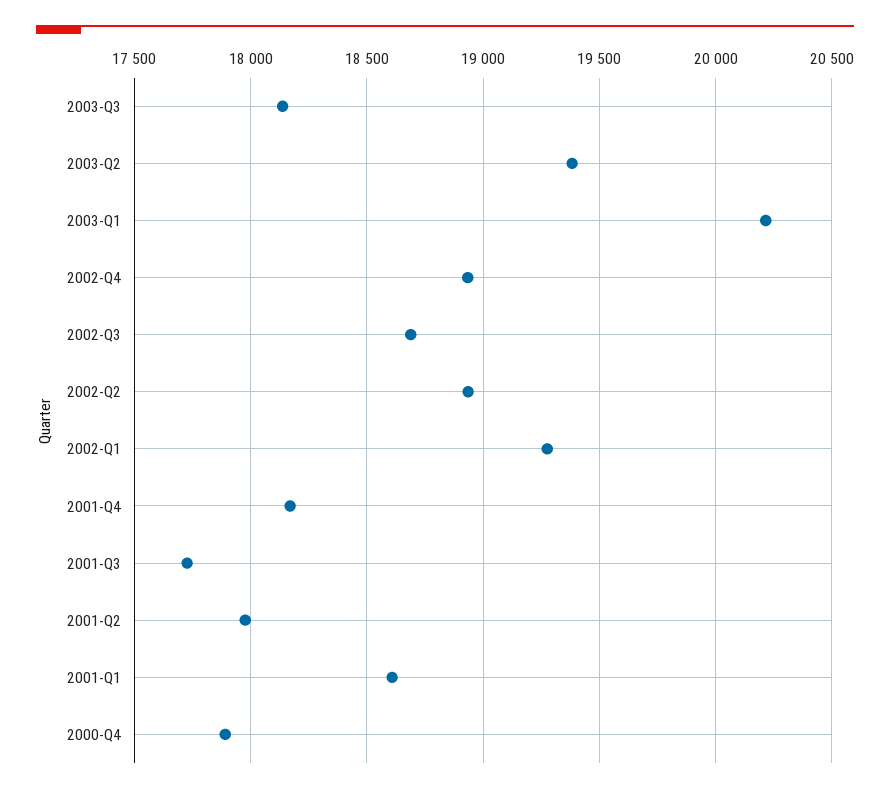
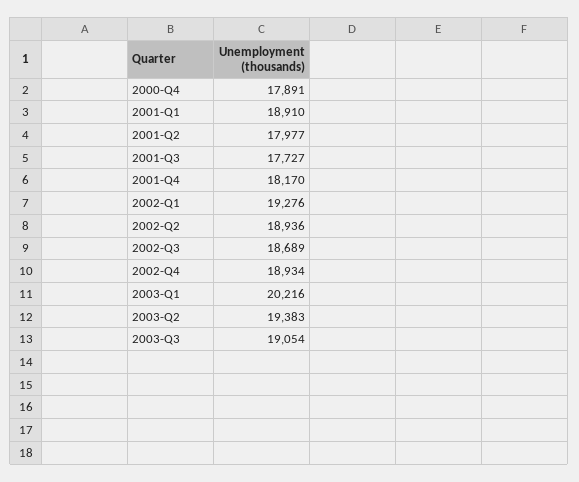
  {
-   "2003-Q3": 18150,
+   "2003-Q3": 19054,
    "2003-Q2": 19383,
    "2003-Q1": 20216,
    "2002-Q4": 18934,
    "2002-Q3": 18689,
    "2002-Q2": 18936,
    "2002-Q1": 19276,
    "2001-Q4": 18170,
    "2001-Q3": 17727,
    "2001-Q2": 17977,
-   "2001-Q1": 18600,
+   "2001-Q1": 18910,
    "2000-Q4": 17891
  }

